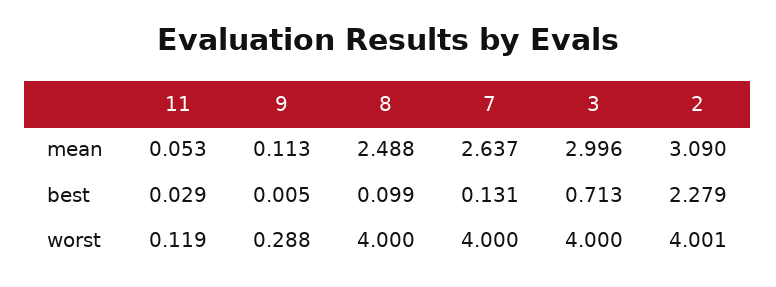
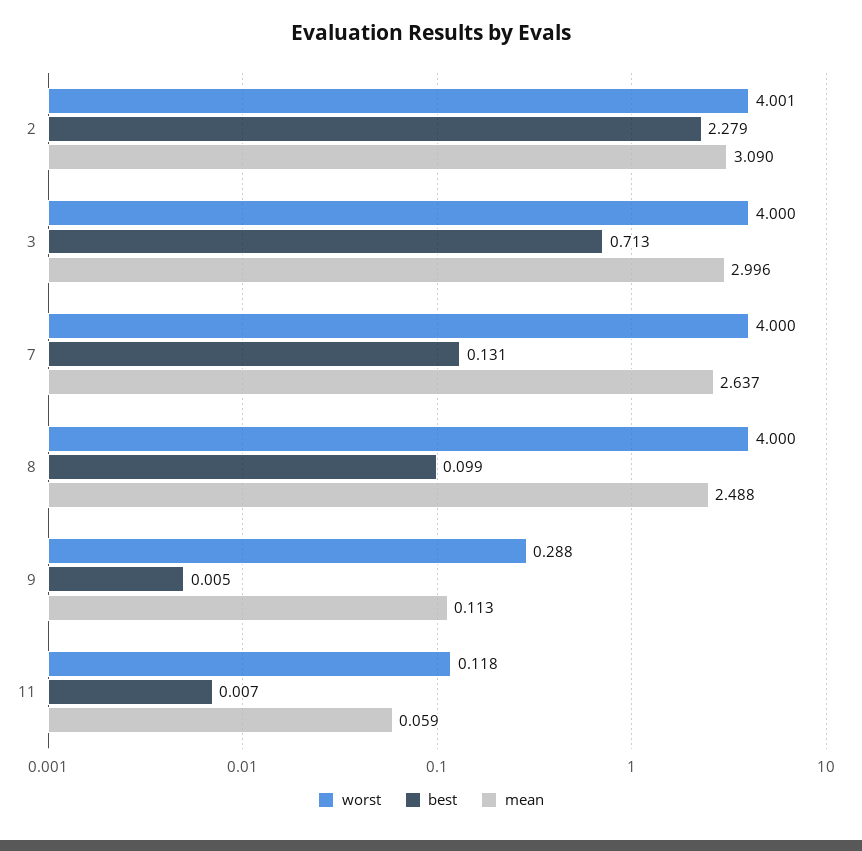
  {
    "mean": {
-     "11": 0.053,
+     "11": 0.059,
      "9": 0.113,
      "8": 2.488,
      "7": 2.637,
      "3": 2.996,
      "2": 3.09
    },
    "best": {
-     "11": 0.029,
+     "11": 0.007,
      "9": 0.005,
      "8": 0.099,
      "7": 0.131,
      "3": 0.713,
      "2": 2.279
    },
    "worst": {
-     "11": 0.119,
+     "11": 0.118,
      "9": 0.288,
      "8": 4,
      "7": 4,
      "3": 4,
      "2": 4.001
    }
  }

